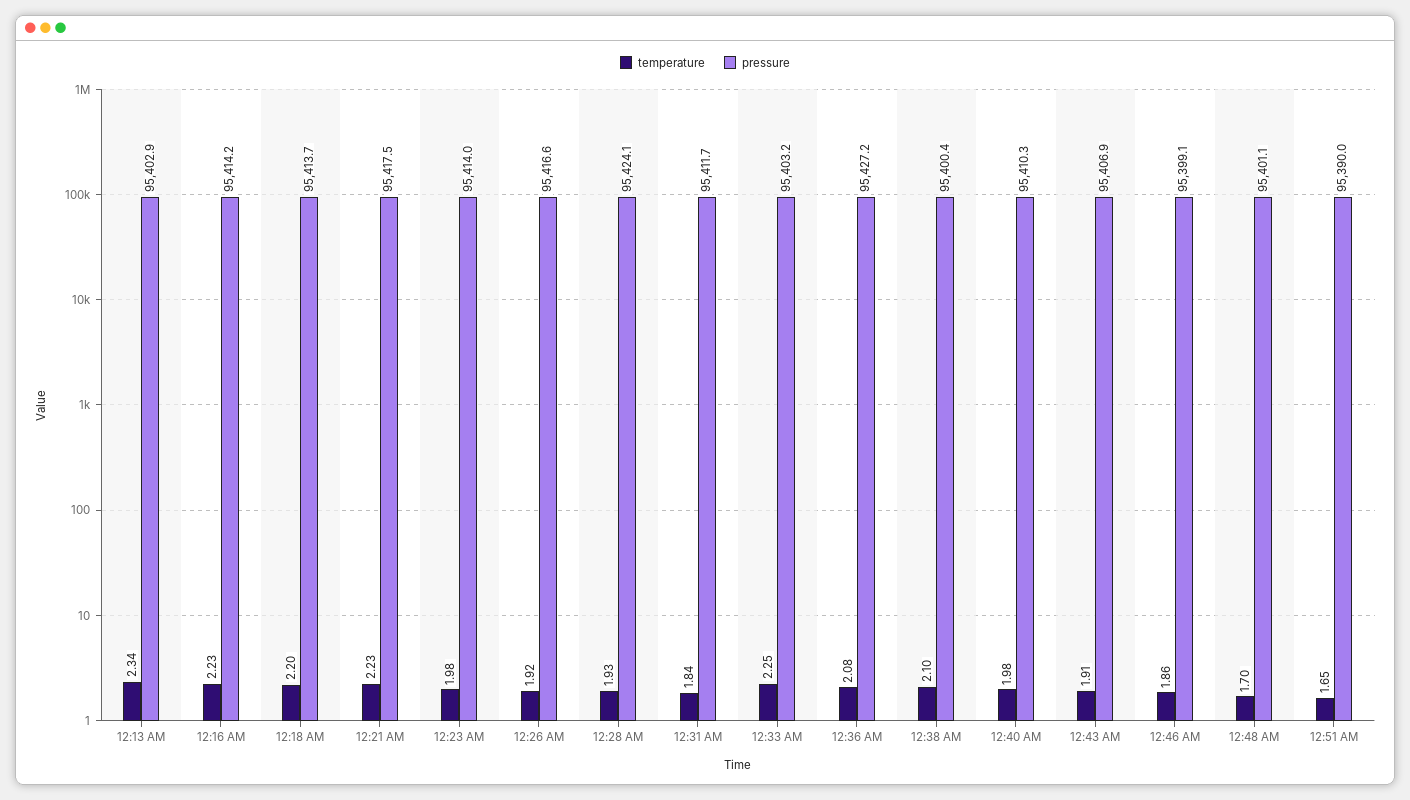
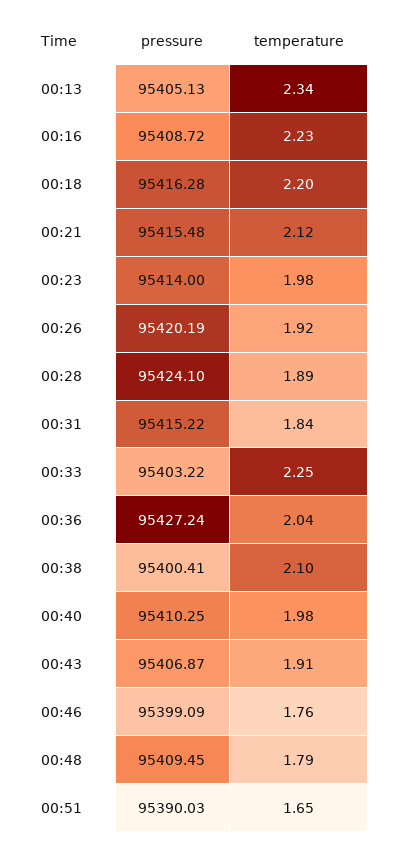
  {
    "temperature": {
      "12:13 AM": 2.34,
      "12:16 AM": 2.23,
      "12:18 AM": 2.2,
-     "12:21 AM": 2.23,
+     "12:21 AM": 2.12,
      "12:23 AM": 1.98,
      "12:26 AM": 1.92,
-     "12:28 AM": 1.93,
+     "12:28 AM": 1.89,
      "12:31 AM": 1.84,
      "12:33 AM": 2.25,
-     "12:36 AM": 2.08,
+     "12:36 AM": 2.04,
      "12:38 AM": 2.1,
      "12:40 AM": 1.98,
      "12:43 AM": 1.91,
-     "12:46 AM": 1.86,
+     "12:46 AM": 1.76,
-     "12:48 AM": 1.7,
+     "12:48 AM": 1.79,
      "12:51 AM": 1.65
    },
    "pressure": {
-     "12:13 AM": 95402.9,
+     "12:13 AM": 95405.13,
-     "12:16 AM": 95414.2,
+     "12:16 AM": 95408.72,
-     "12:18 AM": 95413.7,
+     "12:18 AM": 95416.28,
-     "12:21 AM": 95417.5,
+     "12:21 AM": 95415.48,
      "12:23 AM": 95414,
-     "12:26 AM": 95416.6,
+     "12:26 AM": 95420.19,
      "12:28 AM": 95424.1,
-     "12:31 AM": 95411.7,
+     "12:31 AM": 95415.22,
      "12:33 AM": 95403.22,
      "12:36 AM": 95427.24,
      "12:38 AM": 95400.41,
      "12:40 AM": 95410.25,
      "12:43 AM": 95406.87,
      "12:46 AM": 95399.09,
-     "12:48 AM": 95401.1,
+     "12:48 AM": 95409.45,
      "12:51 AM": 95390.03
    }
  }

